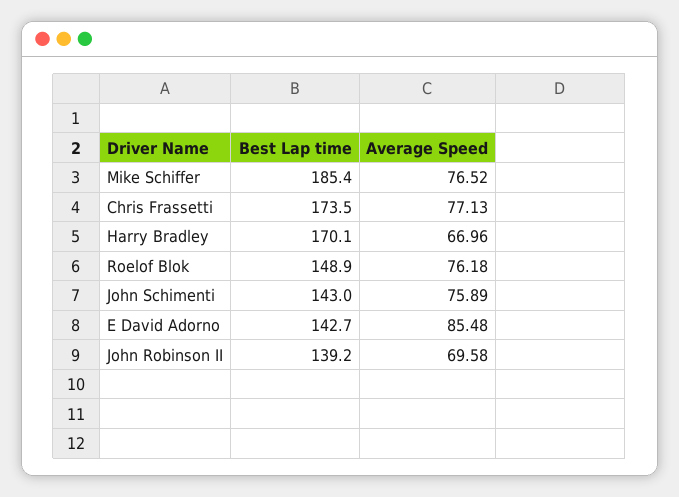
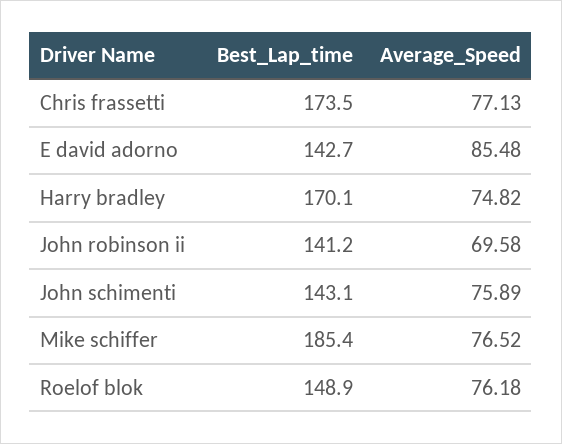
  {
    "Best Lap time": {
      "Mike Schiffer": 185.4,
      "Chris Frassetti": 173.5,
      "Harry Bradley": 170.1,
      "Roelof Blok": 148.9,
-     "John Schimenti": 143,
+     "John Schimenti": 143.1,
      "E David Adorno": 142.7,
-     "John Robinson II": 139.2
+     "John Robinson II": 141.2
    },
    "Average Speed": {
      "Mike Schiffer": 76.52,
      "Chris Frassetti": 77.13,
-     "Harry Bradley": 66.96,
+     "Harry Bradley": 74.82,
      "Roelof Blok": 76.18,
      "John Schimenti": 75.89,
      "E David Adorno": 85.48,
      "John Robinson II": 69.58
    }
  }

